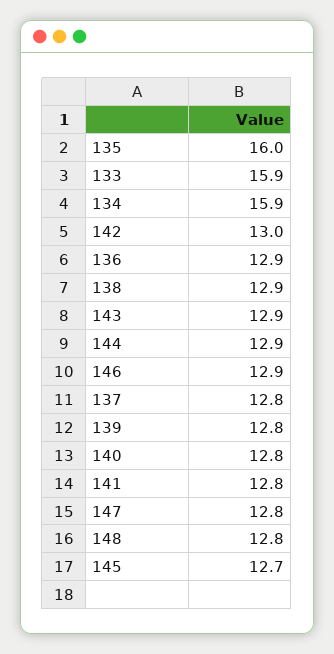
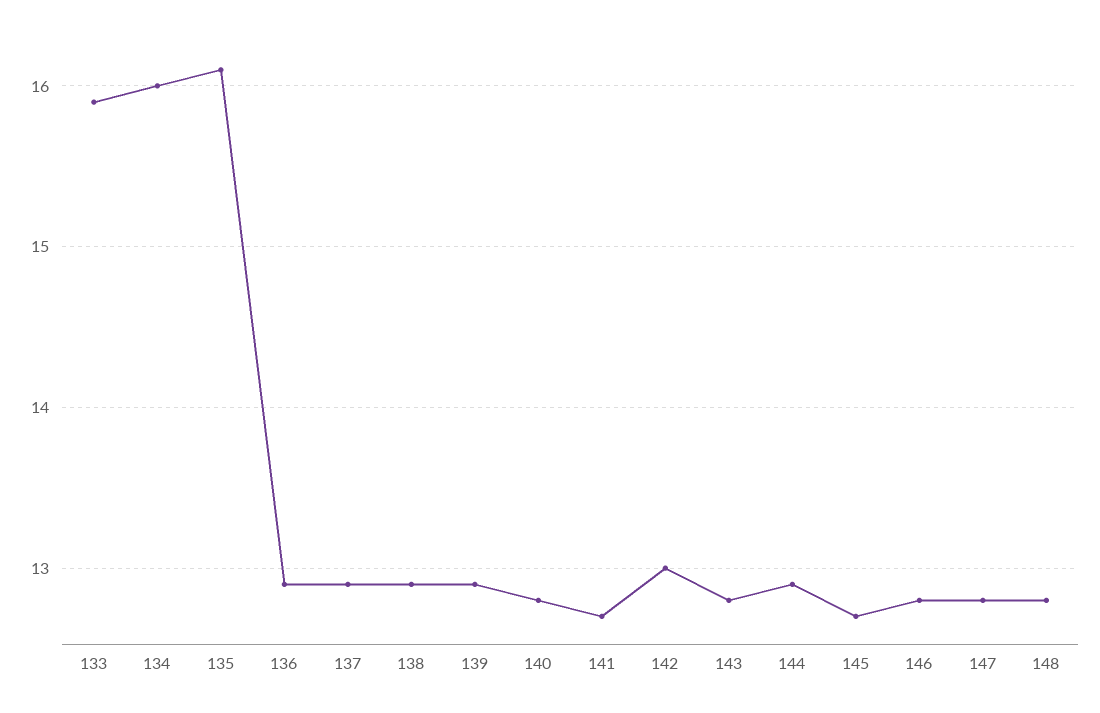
  {
-   "135": 16,
+   "135": 16.1,
    "133": 15.9,
-   "134": 15.9,
+   "134": 16,
    "142": 13,
    "136": 12.9,
    "138": 12.9,
-   "143": 12.9,
+   "143": 12.8,
    "144": 12.9,
-   "146": 12.9,
+   "146": 12.8,
-   "137": 12.8,
+   "137": 12.9,
-   "139": 12.8,
+   "139": 12.9,
    "140": 12.8,
-   "141": 12.8,
+   "141": 12.7,
    "147": 12.8,
    "148": 12.8,
    "145": 12.7
  }

